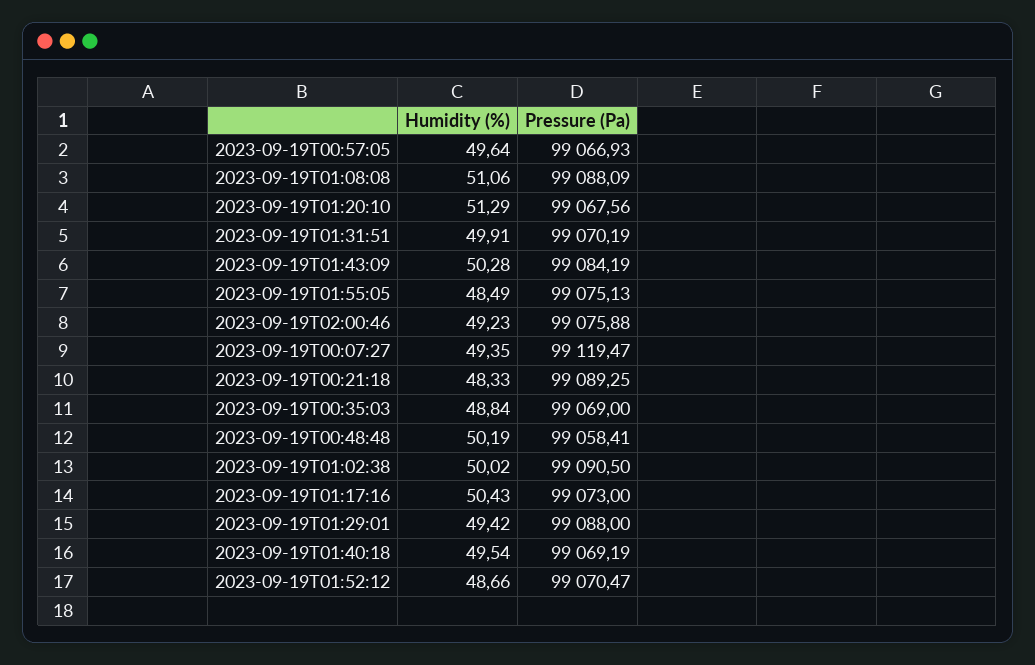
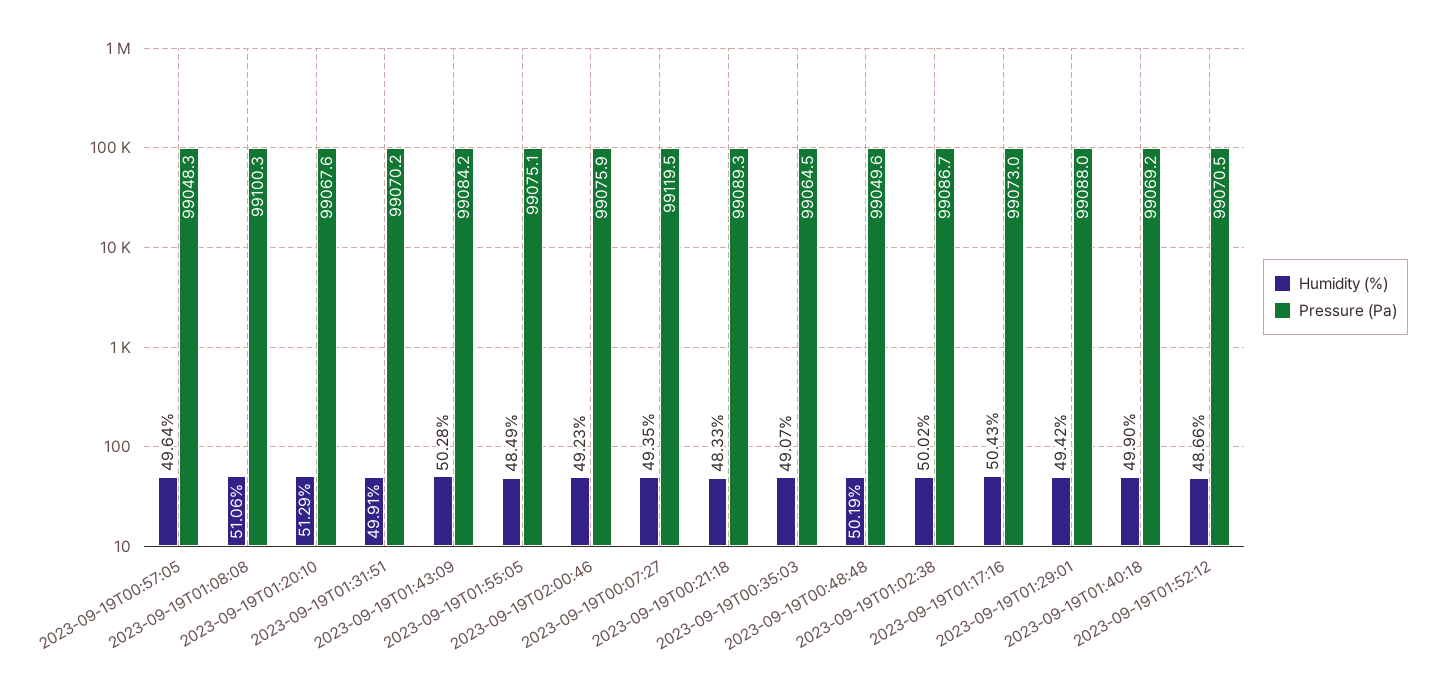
  {
    "Humidity (%)": {
      "2023-09-19T00:57:05": 49.64,
      "2023-09-19T01:08:08": 51.06,
      "2023-09-19T01:20:10": 51.29,
      "2023-09-19T01:31:51": 49.91,
      "2023-09-19T01:43:09": 50.28,
      "2023-09-19T01:55:05": 48.49,
      "2023-09-19T02:00:46": 49.23,
      "2023-09-19T00:07:27": 49.35,
      "2023-09-19T00:21:18": 48.33,
-     "2023-09-19T00:35:03": 48.84,
+     "2023-09-19T00:35:03": 49.07,
      "2023-09-19T00:48:48": 50.19,
      "2023-09-19T01:02:38": 50.02,
      "2023-09-19T01:17:16": 50.43,
      "2023-09-19T01:29:01": 49.42,
-     "2023-09-19T01:40:18": 49.54,
+     "2023-09-19T01:40:18": 49.9,
      "2023-09-19T01:52:12": 48.66
    },
    "Pressure (Pa)": {
-     "2023-09-19T00:57:05": 99066.93,
+     "2023-09-19T00:57:05": 99048.3,
-     "2023-09-19T01:08:08": 99088.09,
+     "2023-09-19T01:08:08": 99100.3,
      "2023-09-19T01:20:10": 99067.56,
      "2023-09-19T01:31:51": 99070.19,
      "2023-09-19T01:43:09": 99084.19,
      "2023-09-19T01:55:05": 99075.13,
      "2023-09-19T02:00:46": 99075.88,
      "2023-09-19T00:07:27": 99119.47,
      "2023-09-19T00:21:18": 99089.25,
-     "2023-09-19T00:35:03": 99069,
+     "2023-09-19T00:35:03": 99064.5,
-     "2023-09-19T00:48:48": 99058.41,
+     "2023-09-19T00:48:48": 99049.6,
-     "2023-09-19T01:02:38": 99090.5,
+     "2023-09-19T01:02:38": 99086.7,
      "2023-09-19T01:17:16": 99073,
      "2023-09-19T01:29:01": 99088,
      "2023-09-19T01:40:18": 99069.19,
      "2023-09-19T01:52:12": 99070.47
    }
  }

